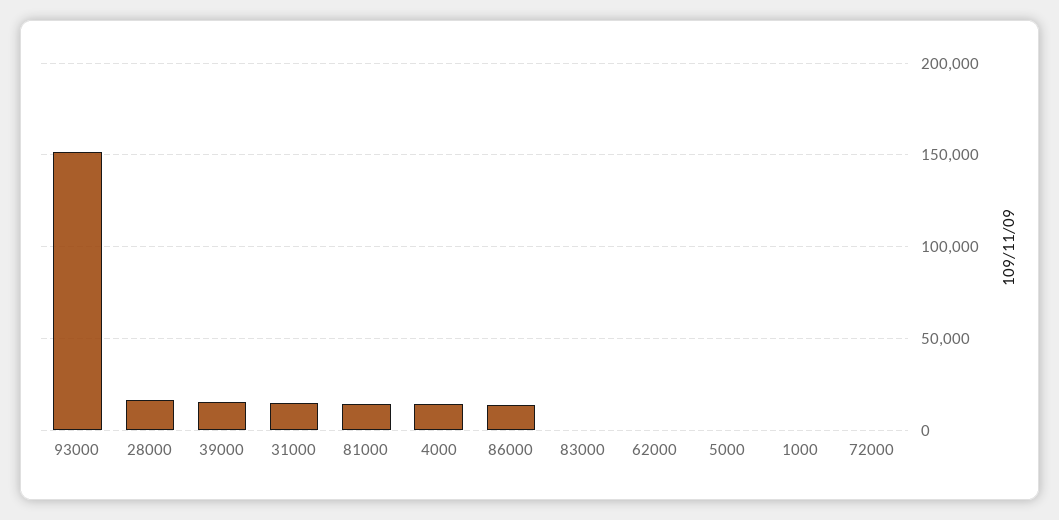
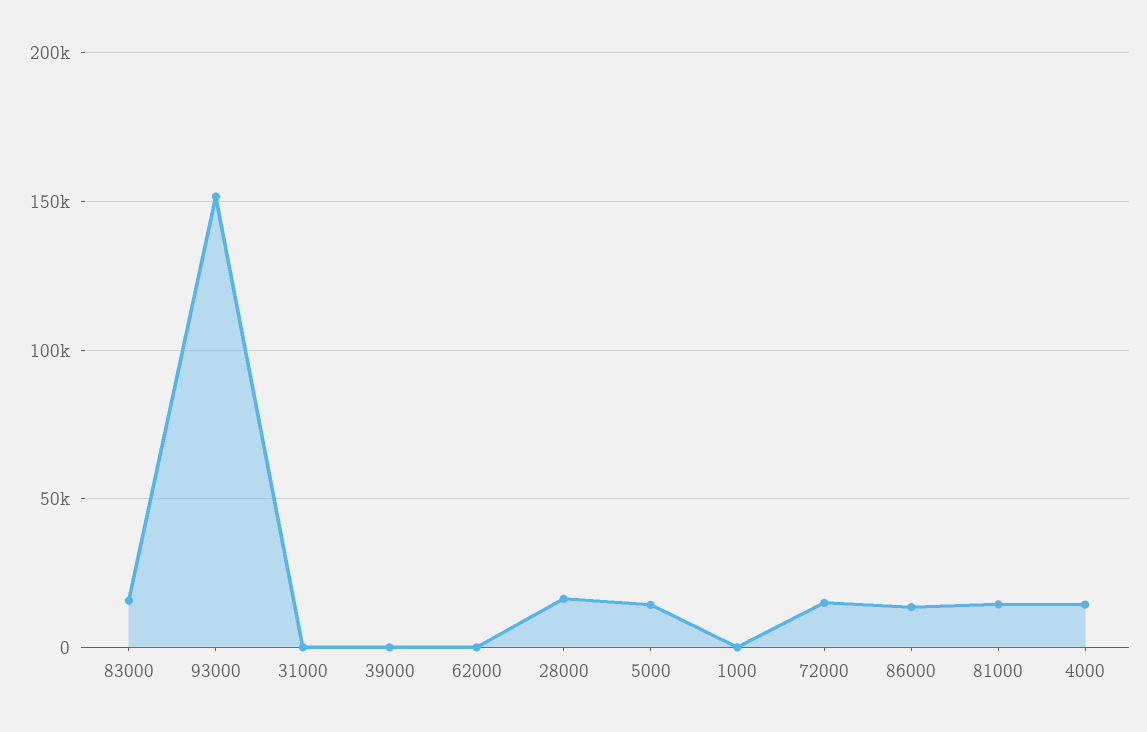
  {
    "93000": 150000,
    "28000": 15000,
-   "39000": 15000,
+   "39000": 0,
-   "31000": 15000,
+   "31000": 0,
    "81000": 15000,
    "4000": 15000,
    "86000": 15000,
-   "83000": 0,
+   "83000": 15000,
    "62000": 0,
-   "5000": 0,
+   "5000": 15000,
    "1000": 0,
-   "72000": 0
+   "72000": 15000
  }

